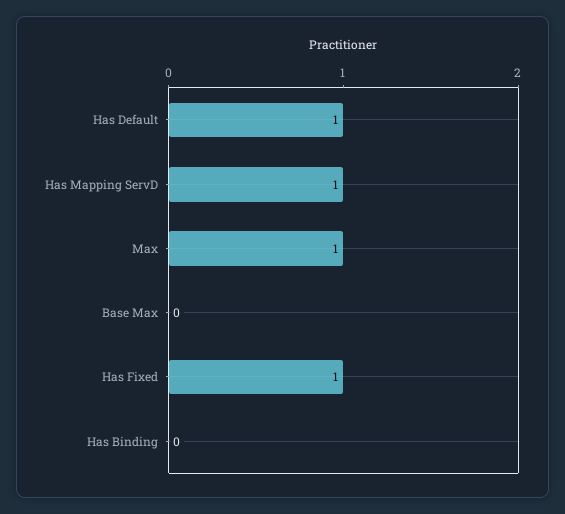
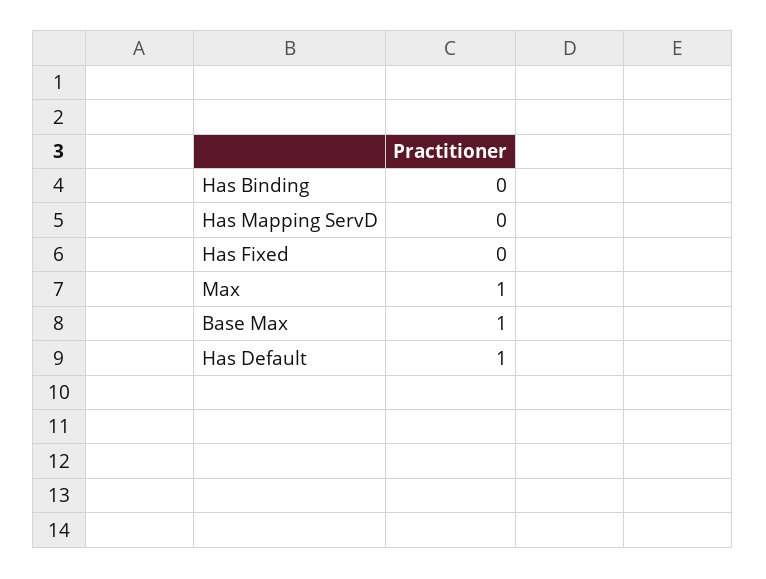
  {
    "Has Default": 1,
-   "Has Mapping ServD": 1,
+   "Has Mapping ServD": 0,
    "Max": 1,
-   "Base Max": 0,
+   "Base Max": 1,
-   "Has Fixed": 1,
+   "Has Fixed": 0,
    "Has Binding": 0
  }

